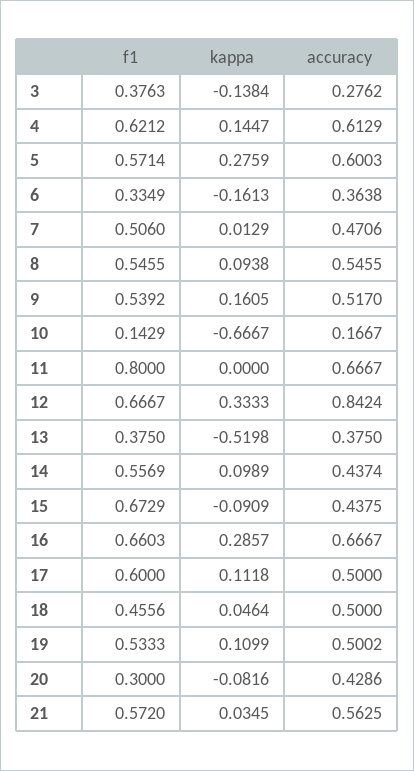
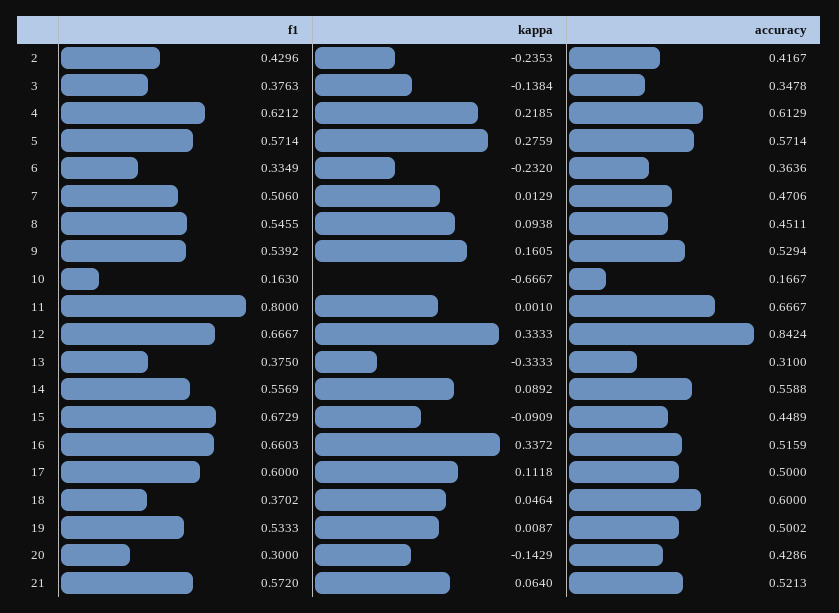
  {
    "f1": {
      "3": 0.3763,
      "4": 0.6212,
      "5": 0.5714,
      "6": 0.3349,
      "7": 0.506,
      "8": 0.5455,
      "9": 0.5392,
-     "10": 0.1429,
+     "10": 0.163,
      "11": 0.8,
      "12": 0.6667,
      "13": 0.375,
      "14": 0.5569,
      "15": 0.6729,
      "16": 0.6603,
      "17": 0.6,
-     "18": 0.4556,
+     "18": 0.3702,
      "19": 0.5333,
      "20": 0.3,
-     "21": 0.572
+     "21": 0.572,
+     "2": 0.4296
    },
    "kappa": {
      "3": -0.1384,
-     "4": 0.1447,
+     "4": 0.2185,
      "5": 0.2759,
-     "6": -0.1613,
+     "6": -0.232,
      "7": 0.0129,
      "8": 0.0938,
      "9": 0.1605,
      "10": -0.6667,
-     "11": 0,
+     "11": 0.001,
      "12": 0.3333,
-     "13": -0.5198,
+     "13": -0.3333,
-     "14": 0.0989,
+     "14": 0.0892,
      "15": -0.0909,
-     "16": 0.2857,
+     "16": 0.3372,
      "17": 0.1118,
      "18": 0.0464,
-     "19": 0.1099,
+     "19": 0.0087,
-     "20": -0.0816,
+     "20": -0.1429,
-     "21": 0.0345
+     "21": 0.064,
+     "2": -0.2353
    },
    "accuracy": {
-     "3": 0.2762,
+     "3": 0.3478,
      "4": 0.6129,
-     "5": 0.6003,
+     "5": 0.5714,
-     "6": 0.3638,
+     "6": 0.3636,
      "7": 0.4706,
-     "8": 0.5455,
+     "8": 0.4511,
-     "9": 0.517,
+     "9": 0.5294,
      "10": 0.1667,
      "11": 0.6667,
      "12": 0.8424,
-     "13": 0.375,
+     "13": 0.31,
-     "14": 0.4374,
+     "14": 0.5588,
-     "15": 0.4375,
+     "15": 0.4489,
-     "16": 0.6667,
+     "16": 0.5159,
      "17": 0.5,
-     "18": 0.5,
+     "18": 0.6,
      "19": 0.5002,
      "20": 0.4286,
-     "21": 0.5625
+     "21": 0.5213,
+     "2": 0.4167
    }
  }

